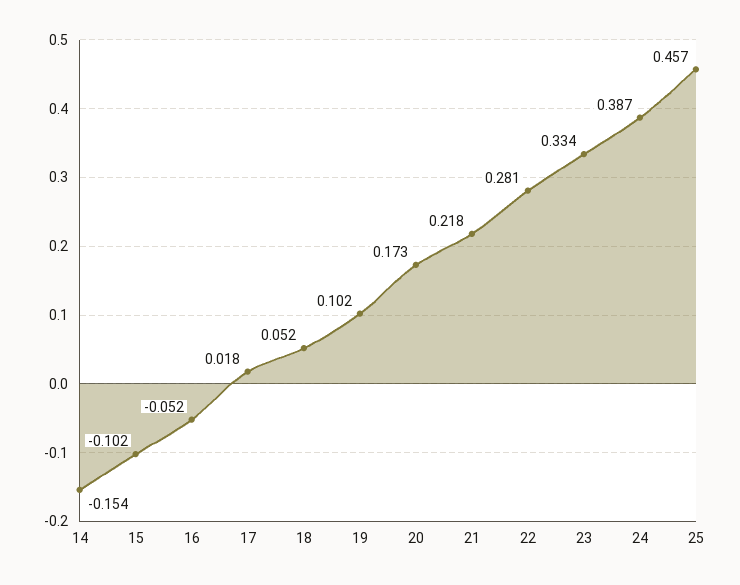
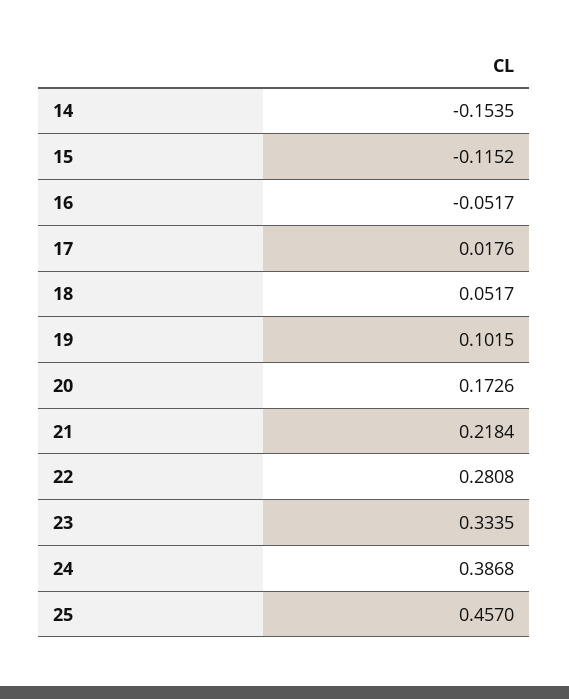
  {
    "14": -0.1535,
-   "15": -0.102,
+   "15": -0.1152,
    "16": -0.0517,
    "17": 0.0176,
    "18": 0.0517,
    "19": 0.1015,
    "20": 0.1726,
    "21": 0.2184,
    "22": 0.2808,
    "23": 0.3335,
    "24": 0.3868,
    "25": 0.457
  }

